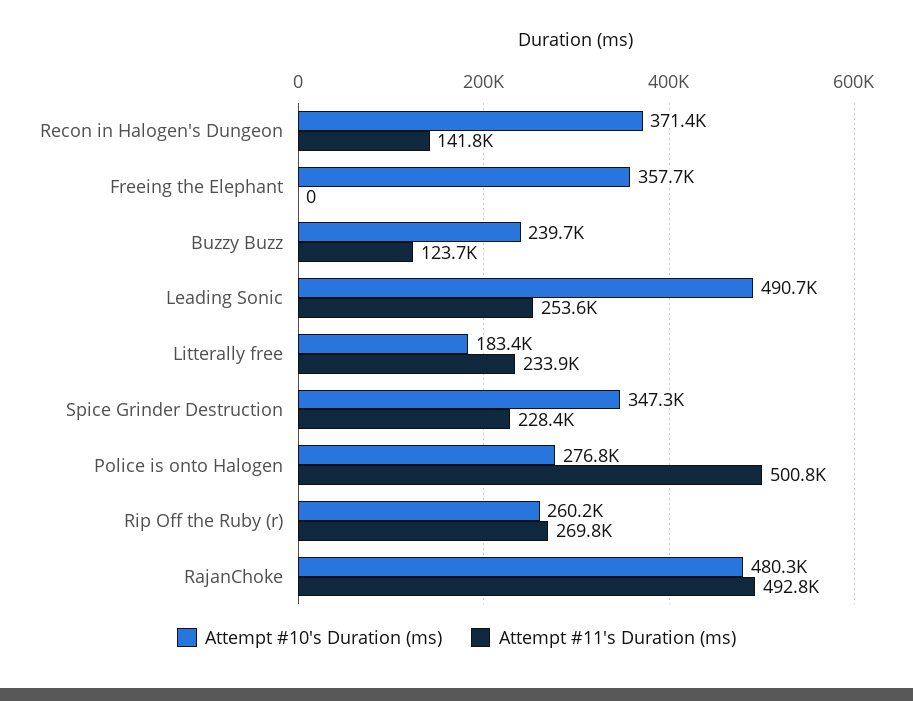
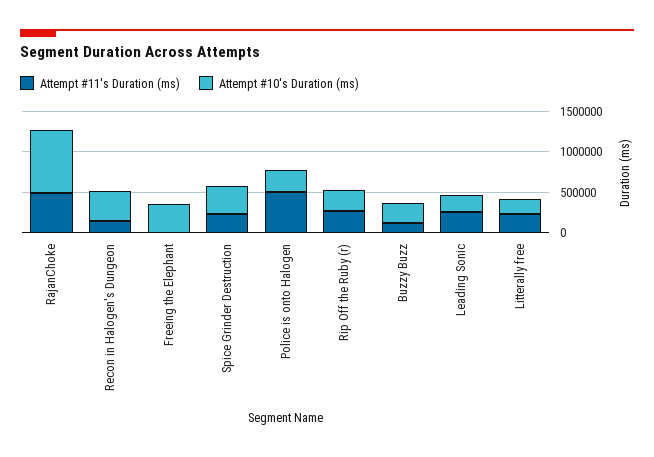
  {
    "Attempt #10's Duration (ms)": {
      "Recon in Halogen's Dungeon": 371400,
      "Freeing the Elephant": 357700,
      "Buzzy Buzz": 239700,
-     "Leading Sonic": 490700,
+     "Leading Sonic": 200000,
      "Litterally free": 183400,
      "Spice Grinder Destruction": 347300,
      "Police is onto Halogen": 276800,
      "Rip Off the Ruby (r)": 260200,
-     "RajanChoke": 480300
+     "RajanChoke": 800000
    },
    "Attempt #11's Duration (ms)": {
      "Recon in Halogen's Dungeon": 141800,
      "Freeing the Elephant": 0,
      "Buzzy Buzz": 123700,
      "Leading Sonic": 253600,
      "Litterally free": 233900,
      "Spice Grinder Destruction": 228400,
      "Police is onto Halogen": 500800,
      "Rip Off the Ruby (r)": 269800,
      "RajanChoke": 492800
    }
  }

